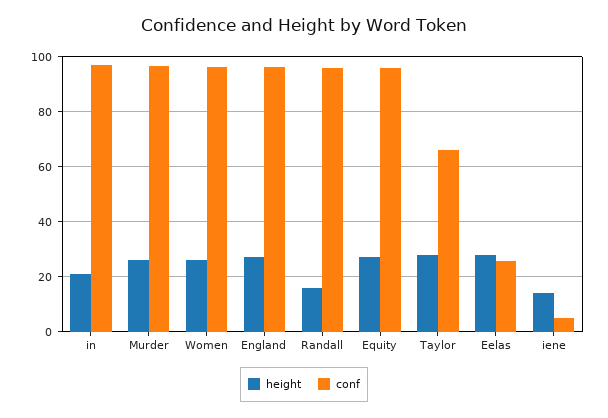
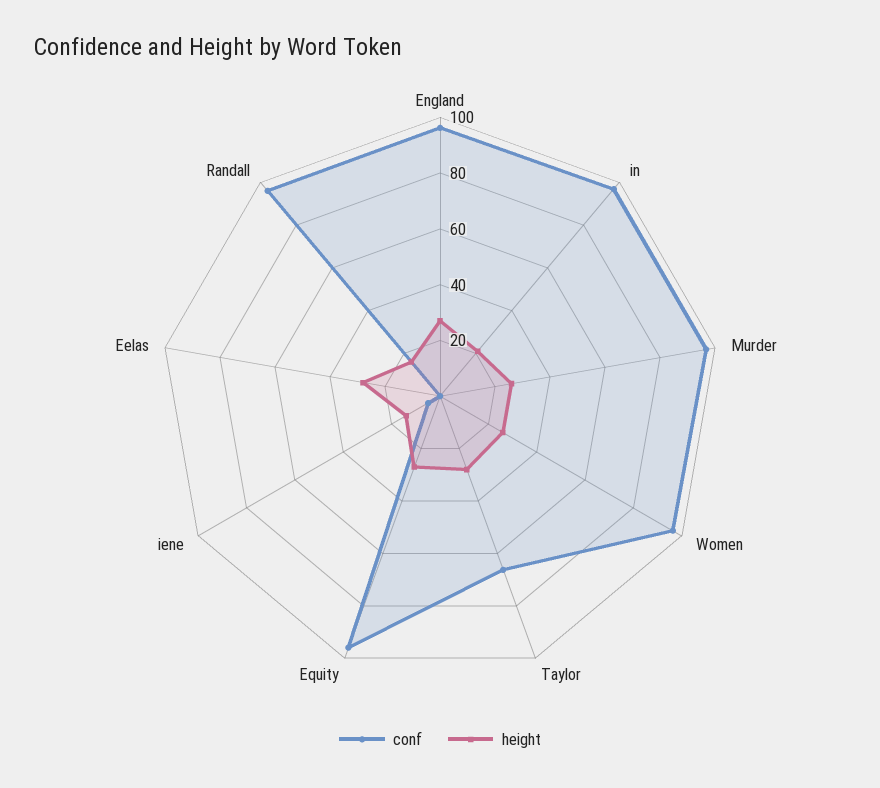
  {
    "height": {
      "in": 20,
      "Murder": 25,
      "Women": 25,
      "England": 27.5,
      "Randall": 15,
      "Equity": 27.5,
      "Taylor": 27.5,
      "Eelas": 27.5,
      "iene": 15
    },
    "conf": {
      "in": 97.5,
      "Murder": 97.5,
      "Women": 97.5,
      "England": 95,
      "Randall": 95,
      "Equity": 95,
      "Taylor": 65,
-     "Eelas": 25,
+     "Eelas": 0,
      "iene": 5
    }
  }

